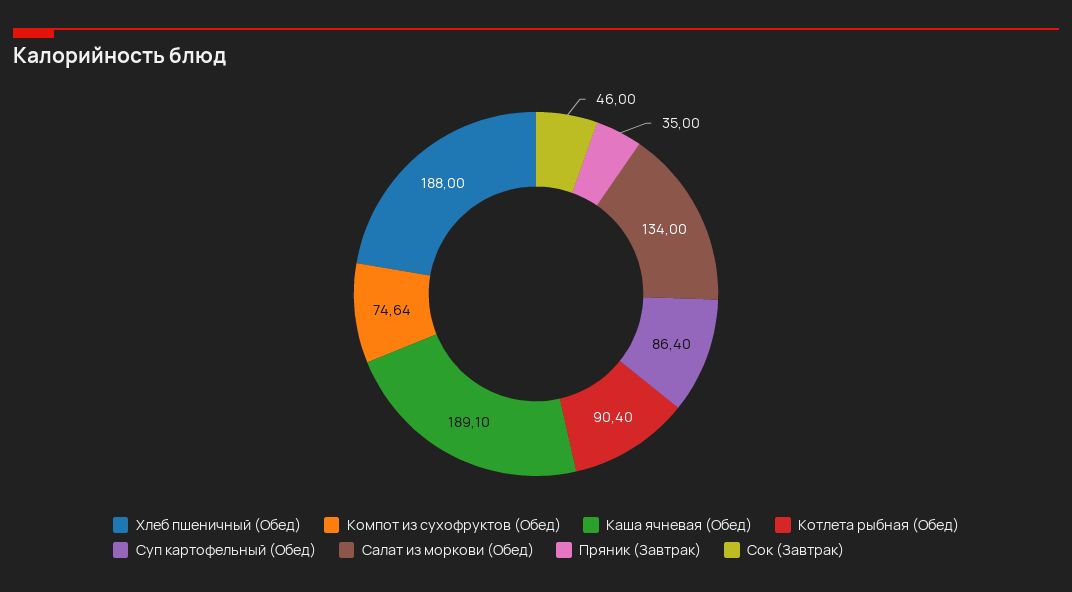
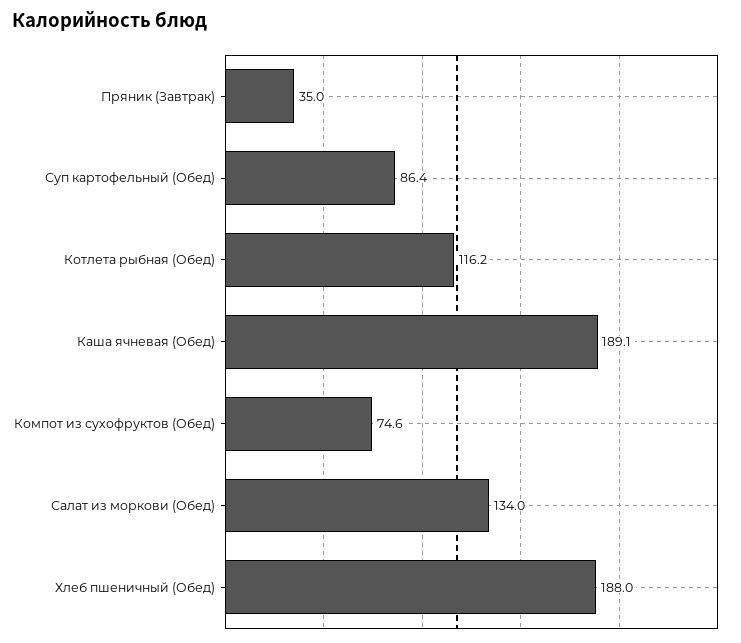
  {
    "Хлеб пшеничный (Обед)": 188,
    "Компот из сухофруктов (Обед)": 74.64,
    "Каша ячневая (Обед)": 189.1,
-   "Котлета рыбная (Обед)": 90.4,
+   "Котлета рыбная (Обед)": 116.2,
    "Суп картофельный (Обед)": 86.4,
    "Салат из моркови (Обед)": 134,
-   "Пряник (Завтрак)": 35,
+   "Пряник (Завтрак)": 35
-   "Сок (Завтрак)": 46
  }

